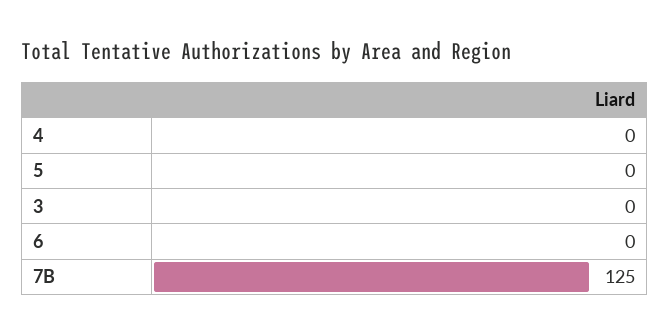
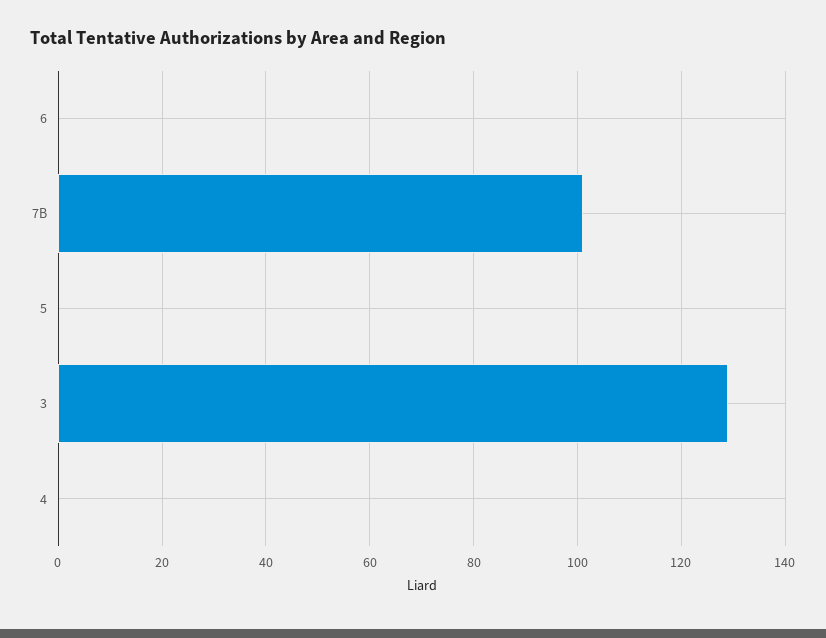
  {
    "4": 0,
    "5": 0,
-   "3": 0,
+   "3": 130,
    "6": 0,
-   "7B": 125
+   "7B": 100
  }

